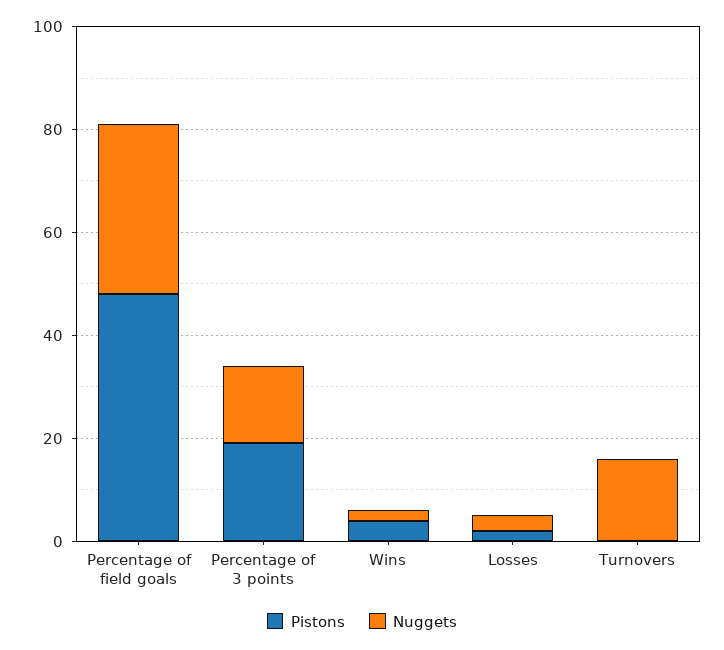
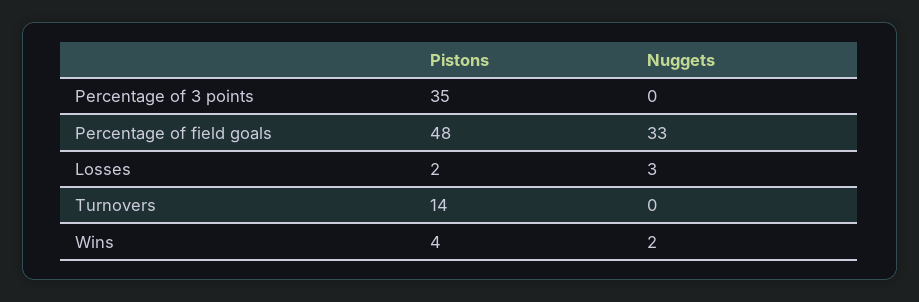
  {
    "Pistons": {
      "Percentage of field goals": 48,
-     "Percentage of 3 points": 20,
+     "Percentage of 3 points": 35,
      "Wins": 4,
      "Losses": 2,
-     "Turnovers": 0
+     "Turnovers": 14
    },
    "Nuggets": {
      "Percentage of field goals": 33,
-     "Percentage of 3 points": 15,
+     "Percentage of 3 points": 0,
      "Wins": 2,
      "Losses": 3,
-     "Turnovers": 15
+     "Turnovers": 0
    }
  }

